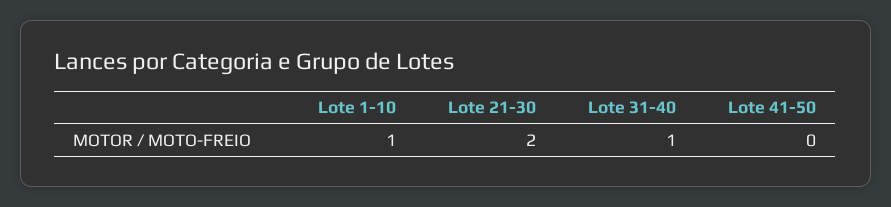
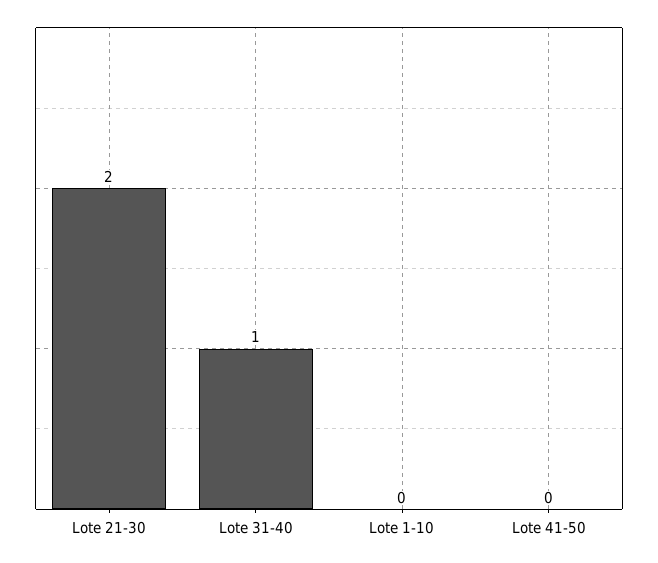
  {
-   "Lote 1-10": 1,
+   "Lote 1-10": 0,
    "Lote 21-30": 2,
    "Lote 31-40": 1,
    "Lote 41-50": 0
  }

